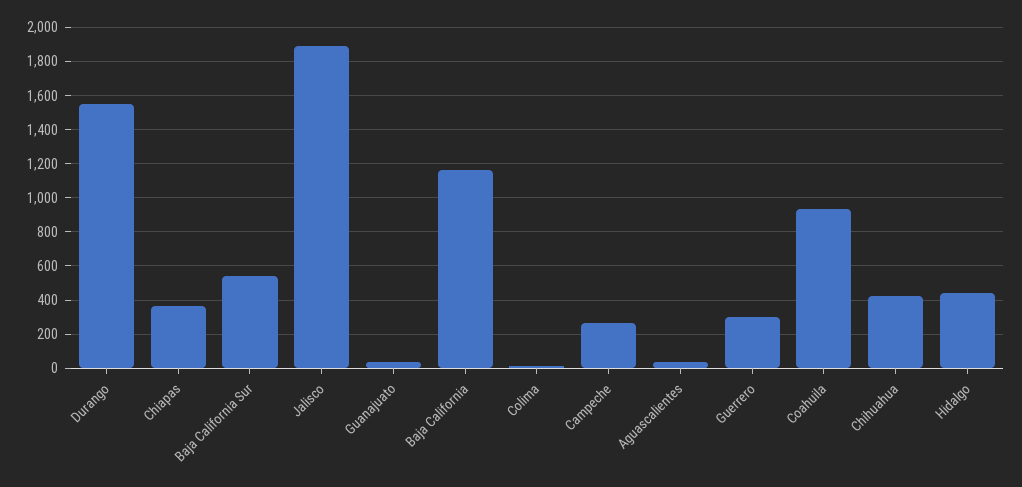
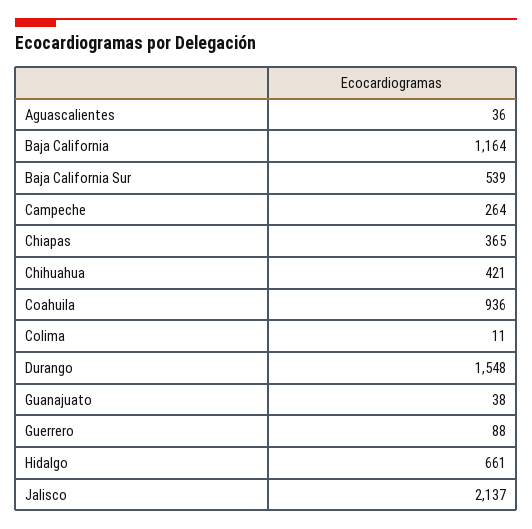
  {
    "Durango": 1548,
    "Chiapas": 365,
    "Baja California Sur": 539,
-   "Jalisco": 1900,
+   "Jalisco": 2137,
    "Guanajuato": 38,
    "Baja California": 1164,
    "Colima": 11,
    "Campeche": 264,
    "Aguascalientes": 36,
-   "Guerrero": 300,
+   "Guerrero": 88,
    "Coahuila": 936,
    "Chihuahua": 421,
-   "Hidalgo": 450
+   "Hidalgo": 661
  }

